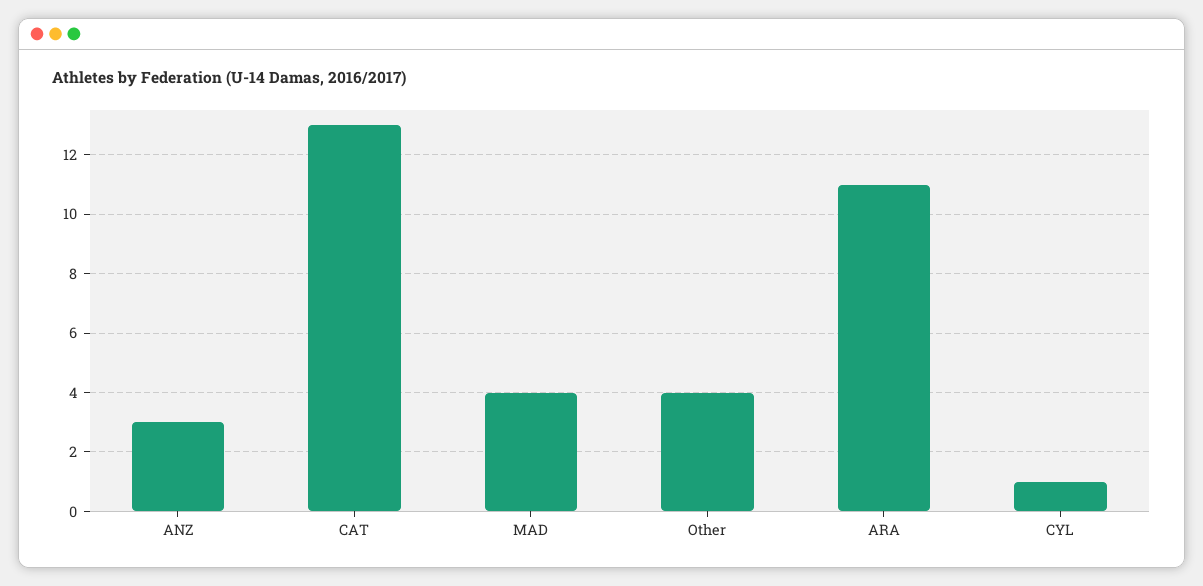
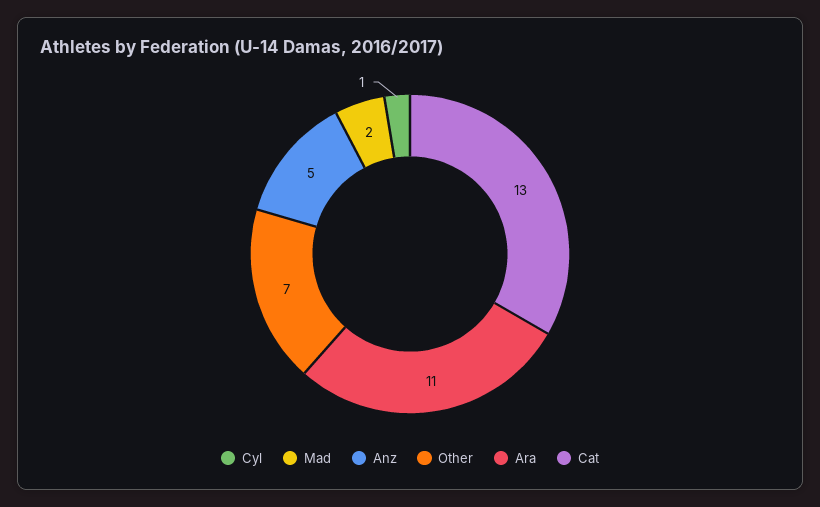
  {
-   "ANZ": 3,
+   "ANZ": 5,
    "CAT": 13,
-   "MAD": 4,
+   "MAD": 2,
-   "Other": 4,
+   "Other": 7,
    "ARA": 11,
    "CYL": 1
  }

